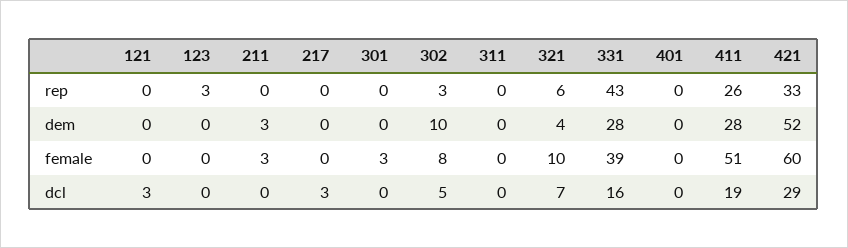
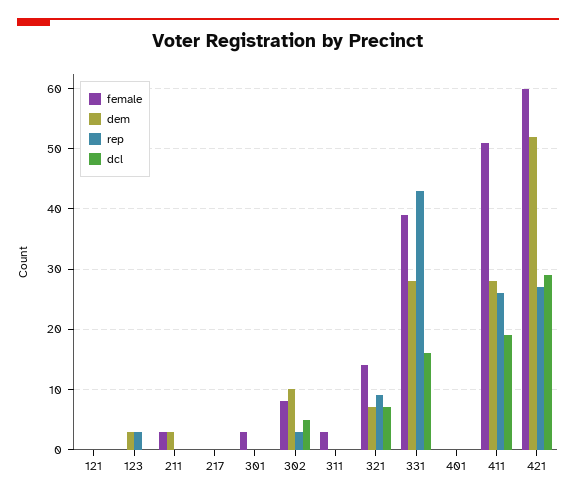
  {
    "rep": {
      "121": 0,
      "123": 3,
      "211": 0,
      "217": 0,
      "301": 0,
      "302": 3,
      "311": 0,
-     "321": 6,
+     "321": 9,
      "331": 43,
      "401": 0,
      "411": 26,
-     "421": 33
+     "421": 27
    },
    "dem": {
      "121": 0,
-     "123": 0,
+     "123": 3,
      "211": 3,
      "217": 0,
      "301": 0,
      "302": 10,
      "311": 0,
-     "321": 4,
+     "321": 7,
      "331": 28,
      "401": 0,
      "411": 28,
      "421": 52
    },
    "female": {
      "121": 0,
      "123": 0,
      "211": 3,
      "217": 0,
      "301": 3,
      "302": 8,
-     "311": 0,
+     "311": 3,
-     "321": 10,
+     "321": 14,
      "331": 39,
      "401": 0,
      "411": 51,
      "421": 60
    },
    "dcl": {
-     "121": 3,
+     "121": 0,
      "123": 0,
      "211": 0,
-     "217": 3,
+     "217": 0,
      "301": 0,
      "302": 5,
      "311": 0,
      "321": 7,
      "331": 16,
      "401": 0,
      "411": 19,
      "421": 29
    }
  }

